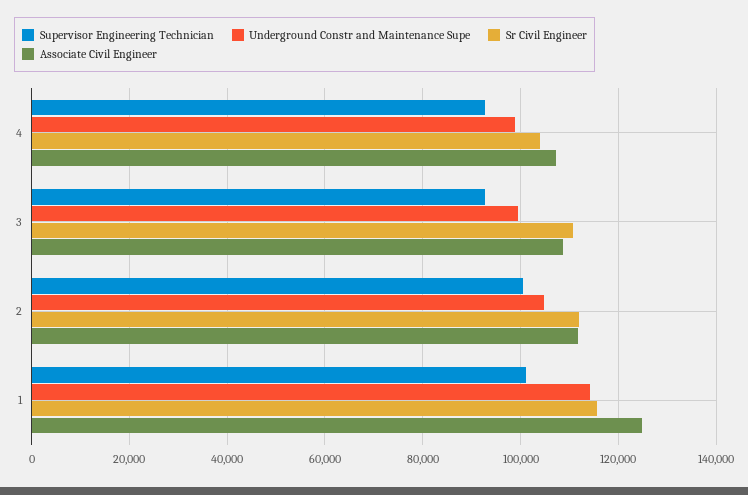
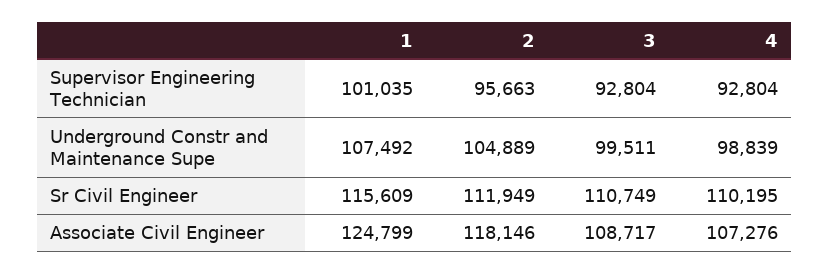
  {
    "Supervisor Engineering Technician": {
      "4": 92804,
      "3": 92804,
-     "2": 100000,
+     "2": 95663,
      "1": 101035
    },
    "Underground Constr and Maintenance Supe": {
      "4": 98839,
      "3": 99511,
      "2": 104889,
-     "1": 114000
+     "1": 107492
    },
    "Sr Civil Engineer": {
-     "4": 104000,
+     "4": 110195,
      "3": 110749,
      "2": 111949,
      "1": 115609
    },
    "Associate Civil Engineer": {
      "4": 107276,
      "3": 108717,
-     "2": 112000,
+     "2": 118146,
      "1": 124799
    }
  }

